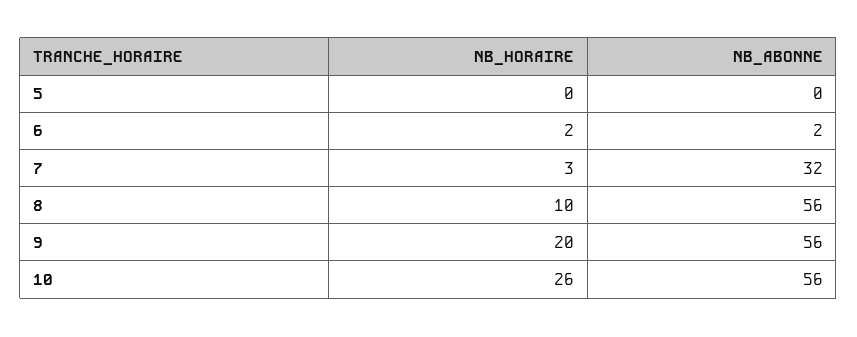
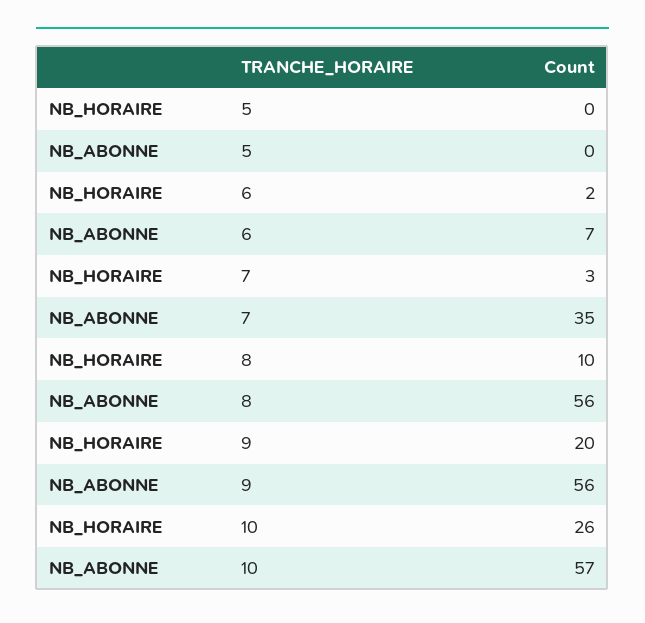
  {
    "NB_HORAIRE": {
      "5": 0,
      "6": 2,
      "7": 3,
      "8": 10,
      "9": 20,
      "10": 26
    },
    "NB_ABONNE": {
      "5": 0,
-     "6": 2,
+     "6": 7,
-     "7": 32,
+     "7": 35,
      "8": 56,
      "9": 56,
-     "10": 56
+     "10": 57
    }
  }

